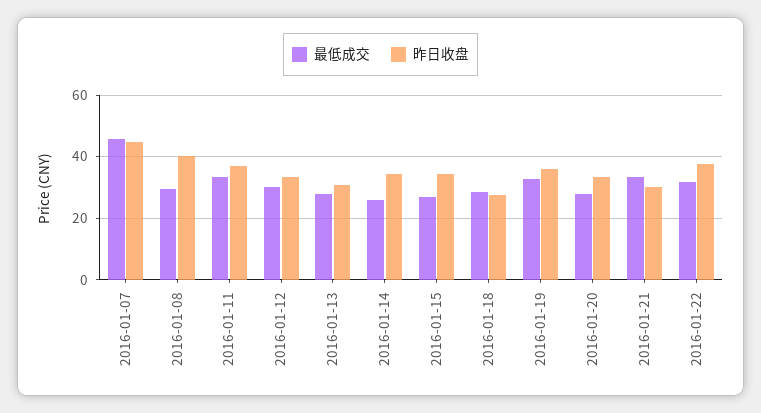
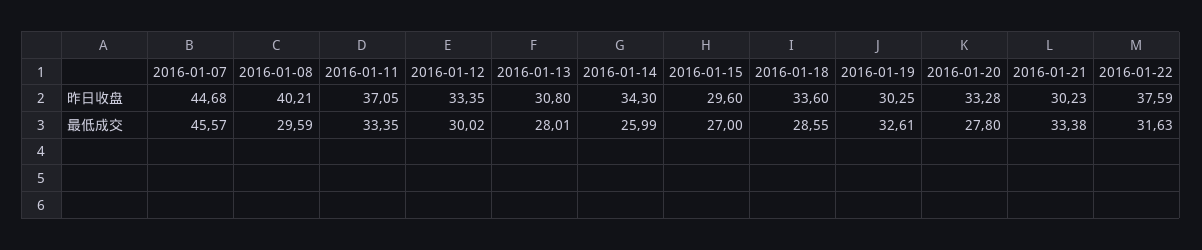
  {
    "最低成交": {
      "2016-01-07": 45.57,
      "2016-01-08": 29.59,
      "2016-01-11": 33.35,
      "2016-01-12": 30.02,
      "2016-01-13": 28.01,
      "2016-01-14": 25.99,
      "2016-01-15": 27,
      "2016-01-18": 28.55,
      "2016-01-19": 32.61,
      "2016-01-20": 27.8,
      "2016-01-21": 33.38,
      "2016-01-22": 31.63
    },
    "昨日收盘": {
      "2016-01-07": 44.68,
      "2016-01-08": 40.21,
      "2016-01-11": 37.05,
      "2016-01-12": 33.35,
      "2016-01-13": 30.8,
      "2016-01-14": 34.3,
-     "2016-01-15": 34,
+     "2016-01-15": 29.6,
-     "2016-01-18": 28,
+     "2016-01-18": 33.6,
-     "2016-01-19": 36,
+     "2016-01-19": 30.25,
      "2016-01-20": 33.28,
      "2016-01-21": 30.23,
      "2016-01-22": 37.59
    }
  }

